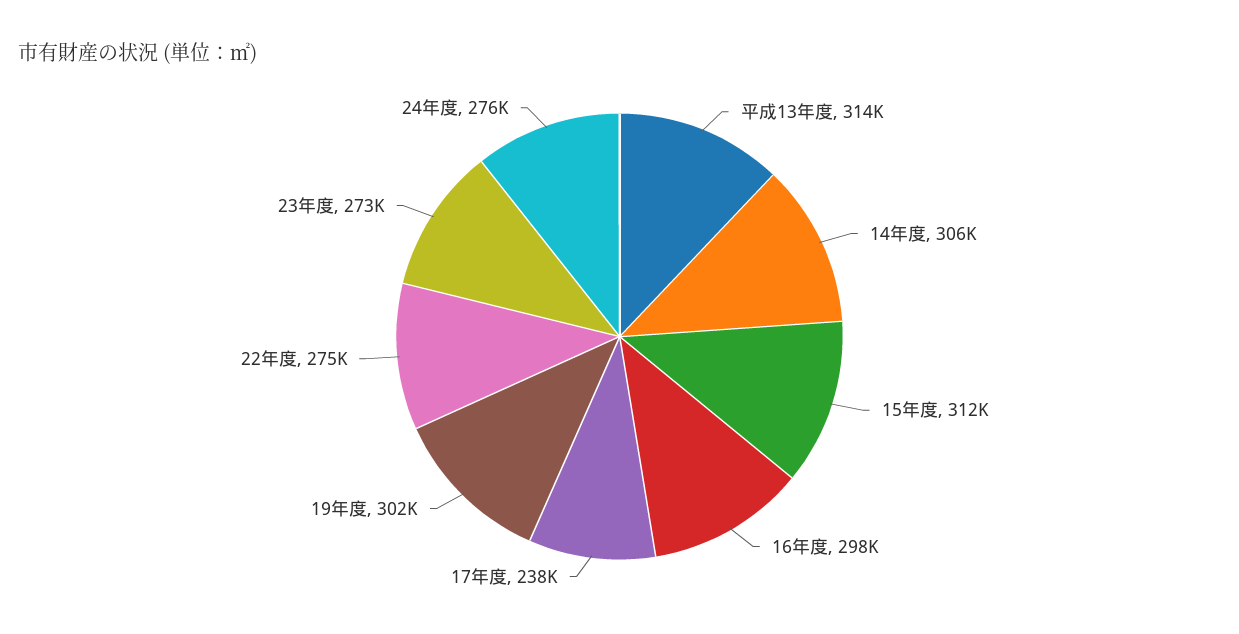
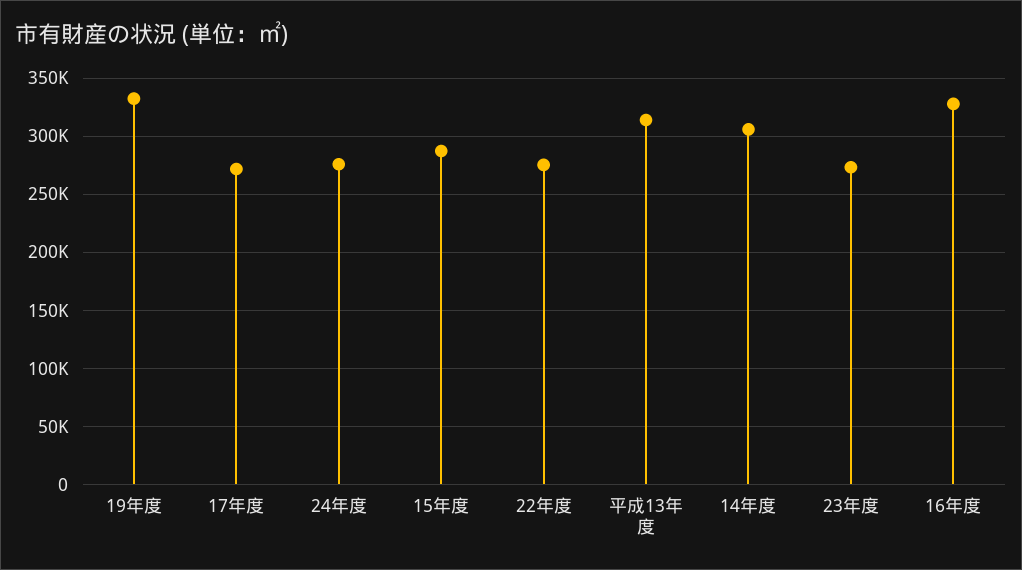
  {
    "平成13年度": 314000,
    "14年度": 306000,
-   "15年度": 312000,
+   "15年度": 290000,
-   "16年度": 298000,
+   "16年度": 330000,
-   "17年度": 238000,
+   "17年度": 270000,
-   "19年度": 302000,
+   "19年度": 330000,
    "22年度": 275000,
    "23年度": 273000,
    "24年度": 276000
  }

